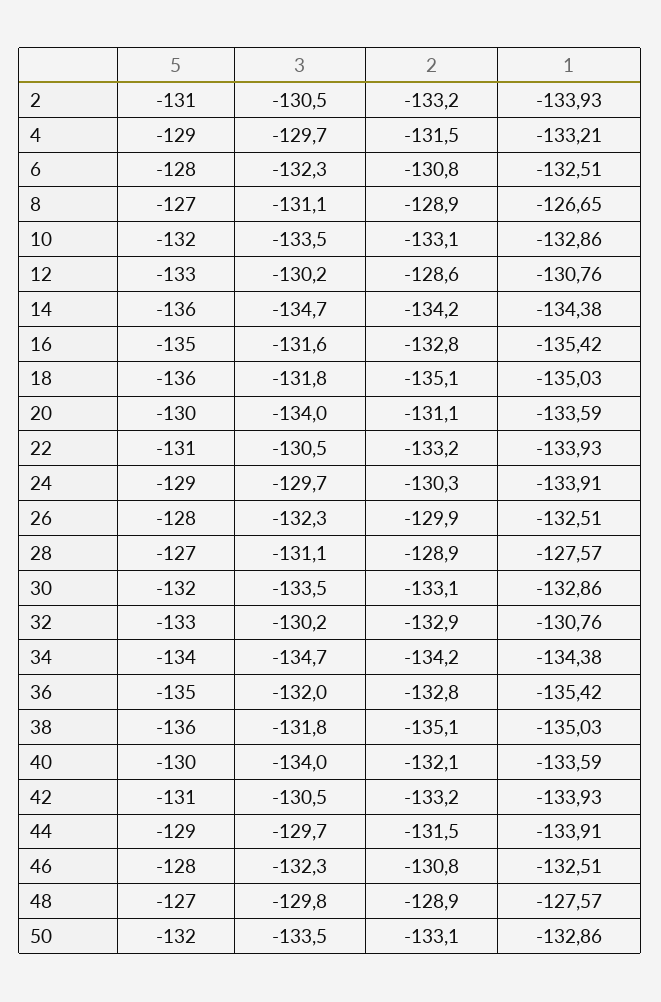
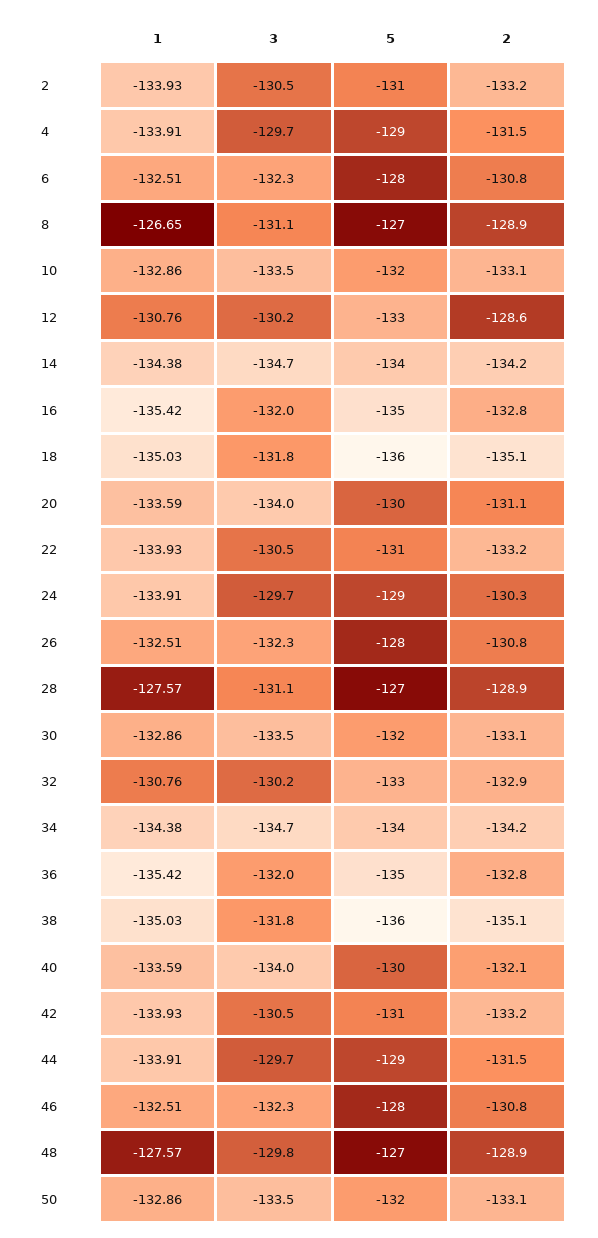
  {
    "5": {
      "2": -131,
      "4": -129,
      "6": -128,
      "8": -127,
      "10": -132,
      "12": -133,
-     "14": -136,
+     "14": -134,
      "16": -135,
      "18": -136,
      "20": -130,
      "22": -131,
      "24": -129,
      "26": -128,
      "28": -127,
      "30": -132,
      "32": -133,
      "34": -134,
      "36": -135,
      "38": -136,
      "40": -130,
      "42": -131,
      "44": -129,
      "46": -128,
      "48": -127,
      "50": -132
    },
    "3": {
      "2": -130.5,
      "4": -129.7,
      "6": -132.3,
      "8": -131.1,
      "10": -133.5,
      "12": -130.2,
      "14": -134.7,
-     "16": -131.6,
+     "16": -132,
      "18": -131.8,
      "20": -134,
      "22": -130.5,
      "24": -129.7,
      "26": -132.3,
      "28": -131.1,
      "30": -133.5,
      "32": -130.2,
      "34": -134.7,
      "36": -132,
      "38": -131.8,
      "40": -134,
      "42": -130.5,
      "44": -129.7,
      "46": -132.3,
      "48": -129.8,
      "50": -133.5
    },
    "2": {
      "2": -133.2,
      "4": -131.5,
      "6": -130.8,
      "8": -128.9,
      "10": -133.1,
      "12": -128.6,
      "14": -134.2,
      "16": -132.8,
      "18": -135.1,
      "20": -131.1,
      "22": -133.2,
      "24": -130.3,
-     "26": -129.9,
+     "26": -130.8,
      "28": -128.9,
      "30": -133.1,
      "32": -132.9,
      "34": -134.2,
      "36": -132.8,
      "38": -135.1,
      "40": -132.1,
      "42": -133.2,
      "44": -131.5,
      "46": -130.8,
      "48": -128.9,
      "50": -133.1
    },
    "1": {
      "2": -133.93,
-     "4": -133.21,
+     "4": -133.91,
      "6": -132.51,
      "8": -126.65,
      "10": -132.86,
      "12": -130.76,
      "14": -134.38,
      "16": -135.42,
      "18": -135.03,
      "20": -133.59,
      "22": -133.93,
      "24": -133.91,
      "26": -132.51,
      "28": -127.57,
      "30": -132.86,
      "32": -130.76,
      "34": -134.38,
      "36": -135.42,
      "38": -135.03,
      "40": -133.59,
      "42": -133.93,
      "44": -133.91,
      "46": -132.51,
      "48": -127.57,
      "50": -132.86
    }
  }

